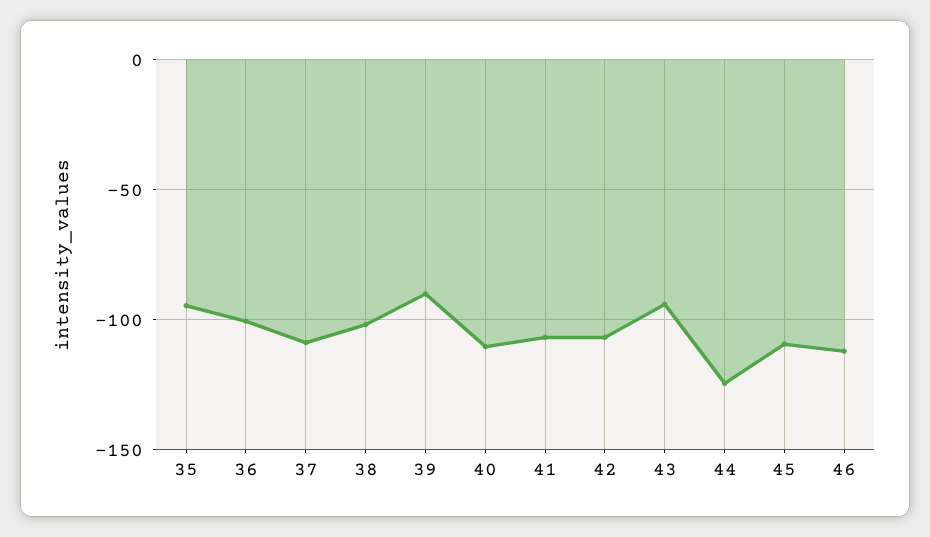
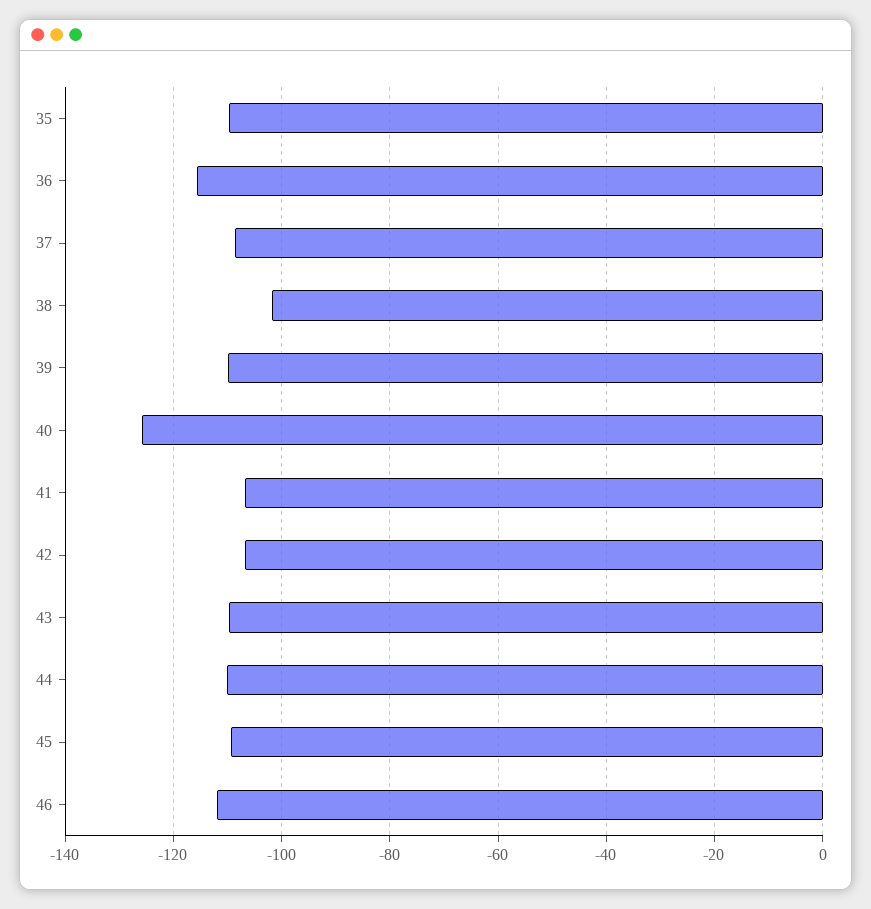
  {
-   "35": -95,
+   "35": -110,
-   "36": -100,
+   "36": -116,
    "37": -108,
    "38": -102,
-   "39": -90,
+   "39": -110,
-   "40": -110,
+   "40": -126,
    "41": -106,
    "42": -106,
-   "43": -95,
+   "43": -110,
-   "44": -125,
+   "44": -110,
    "45": -110,
    "46": -112
  }

